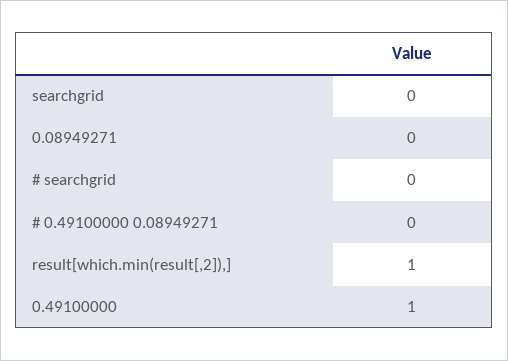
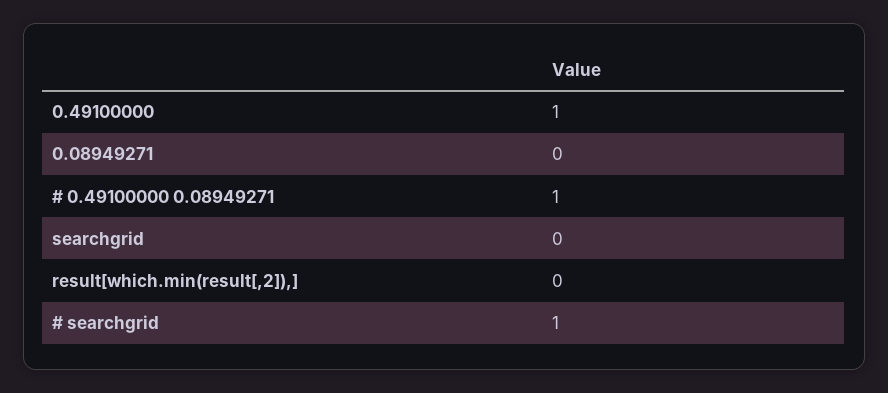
  {
    "searchgrid": 0,
    "0.08949271": 0,
-   "# searchgrid": 0,
+   "# searchgrid": 1,
-   "# 0.49100000 0.08949271": 0,
+   "# 0.49100000 0.08949271": 1,
-   "result[which.min(result[,2]),]": 1,
+   "result[which.min(result[,2]),]": 0,
    "0.49100000": 1
  }

